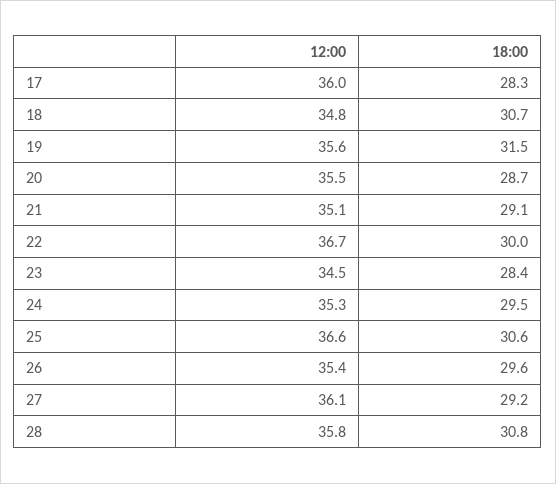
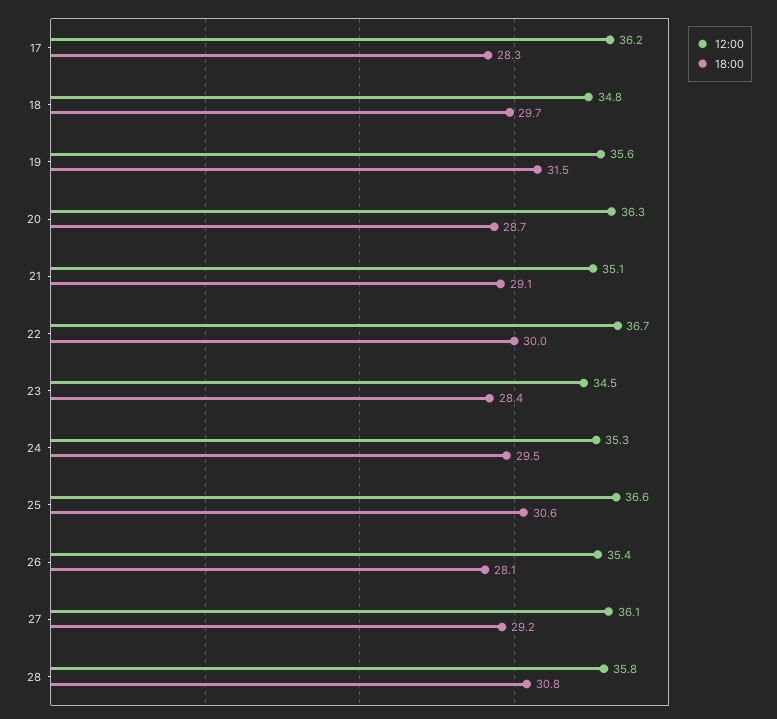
  {
    "12:00": {
-     "17": 36,
+     "17": 36.2,
      "18": 34.8,
      "19": 35.6,
-     "20": 35.5,
+     "20": 36.3,
      "21": 35.1,
      "22": 36.7,
      "23": 34.5,
      "24": 35.3,
      "25": 36.6,
      "26": 35.4,
      "27": 36.1,
      "28": 35.8
    },
    "18:00": {
      "17": 28.3,
-     "18": 30.7,
+     "18": 29.7,
      "19": 31.5,
      "20": 28.7,
      "21": 29.1,
      "22": 30,
      "23": 28.4,
      "24": 29.5,
      "25": 30.6,
-     "26": 29.6,
+     "26": 28.1,
      "27": 29.2,
      "28": 30.8
    }
  }

